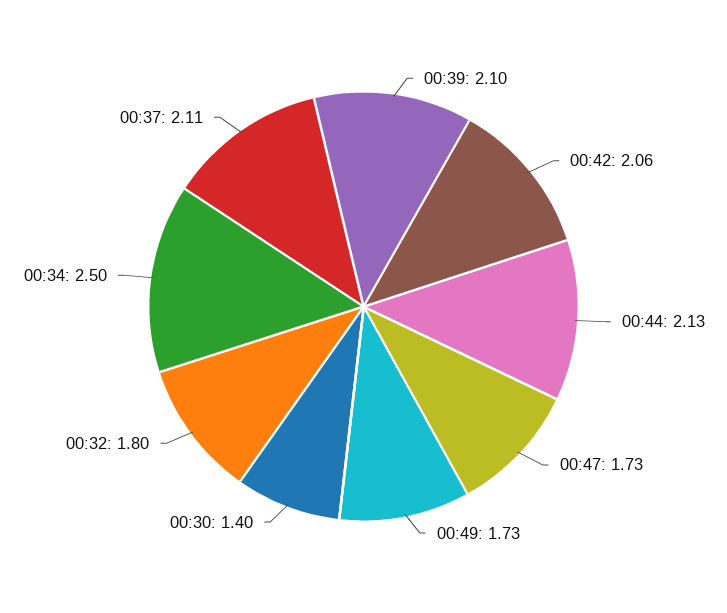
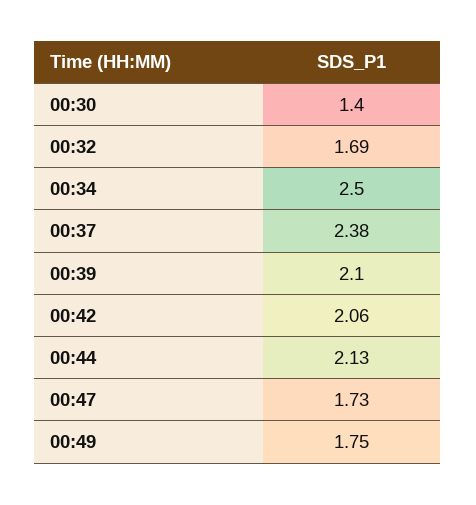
  {
    "00:39": 2.1,
    "00:42": 2.06,
    "00:44": 2.13,
    "00:47": 1.73,
-   "00:49": 1.73,
+   "00:49": 1.75,
    "00:30": 1.4,
-   "00:32": 1.8,
+   "00:32": 1.69,
    "00:34": 2.5,
-   "00:37": 2.11
+   "00:37": 2.38
  }

